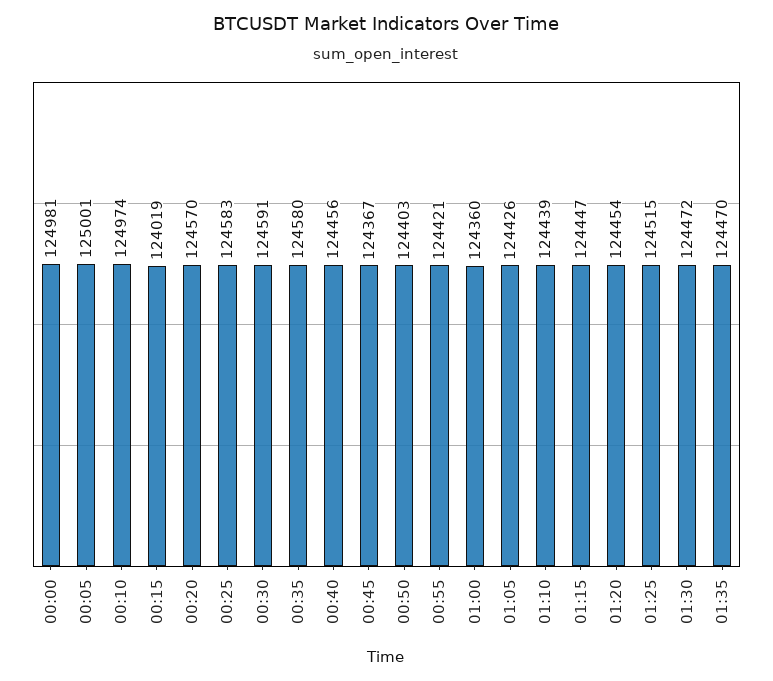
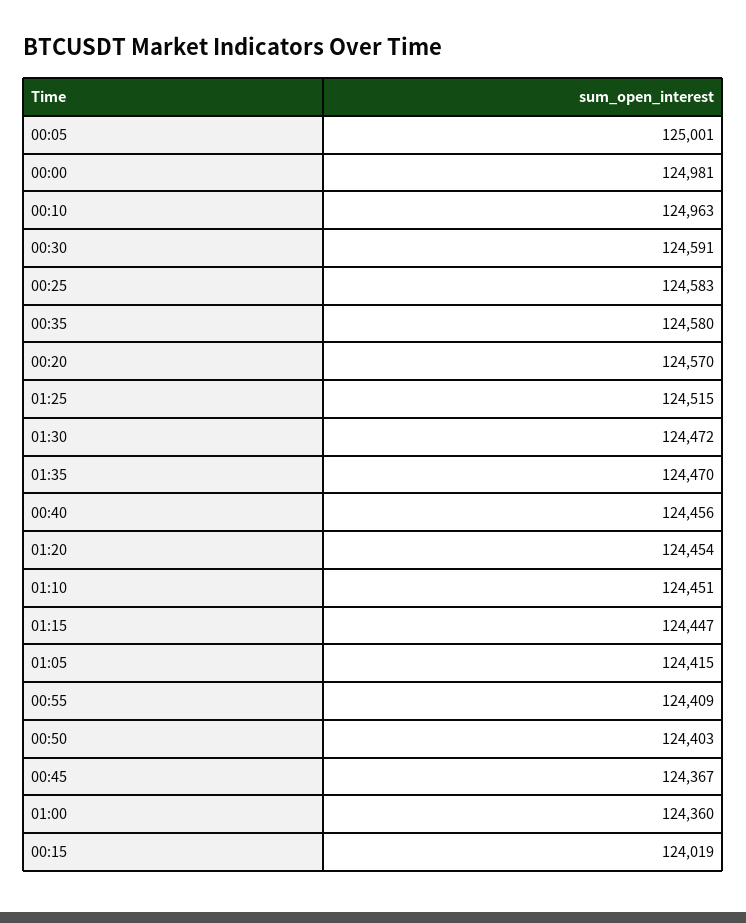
  {
    "00:00": 124981,
    "00:05": 125001,
-   "00:10": 124974,
+   "00:10": 124963,
    "00:15": 124019,
    "00:20": 124570,
    "00:25": 124583,
    "00:30": 124591,
    "00:35": 124580,
    "00:40": 124456,
    "00:45": 124367,
    "00:50": 124403,
-   "00:55": 124421,
+   "00:55": 124409,
    "01:00": 124360,
-   "01:05": 124426,
+   "01:05": 124415,
-   "01:10": 124439,
+   "01:10": 124451,
    "01:15": 124447,
    "01:20": 124454,
    "01:25": 124515,
    "01:30": 124472,
    "01:35": 124470
  }

